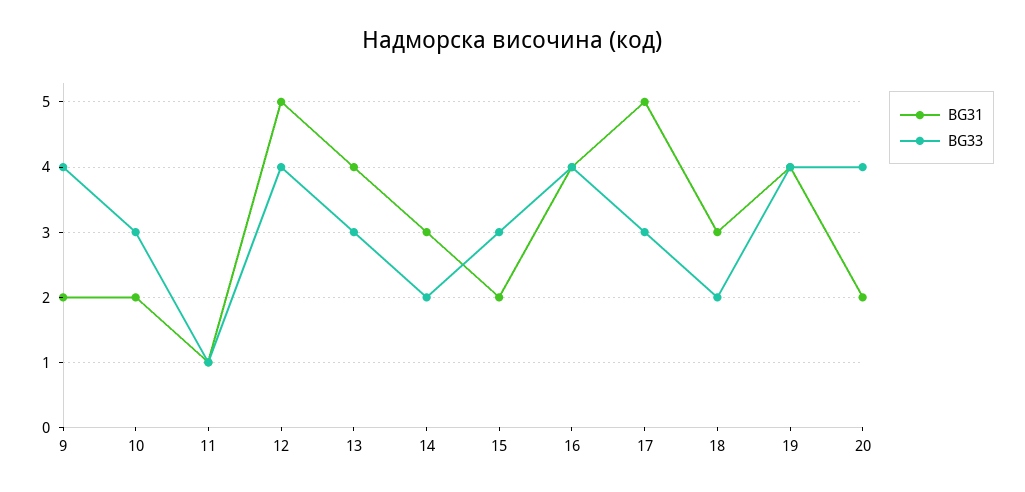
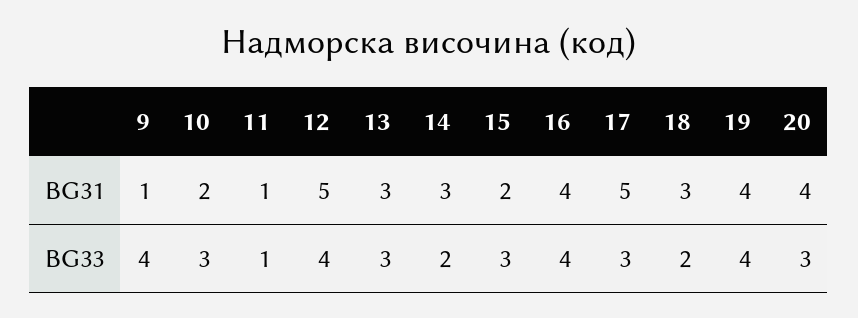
  {
    "BG31": {
-     "9": 2,
+     "9": 1,
      "10": 2,
      "11": 1,
      "12": 5,
-     "13": 4,
+     "13": 3,
      "14": 3,
      "15": 2,
      "16": 4,
      "17": 5,
      "18": 3,
      "19": 4,
-     "20": 2
+     "20": 4
    },
    "BG33": {
      "9": 4,
      "10": 3,
      "11": 1,
      "12": 4,
      "13": 3,
      "14": 2,
      "15": 3,
      "16": 4,
      "17": 3,
      "18": 2,
      "19": 4,
-     "20": 4
+     "20": 3
    }
  }

